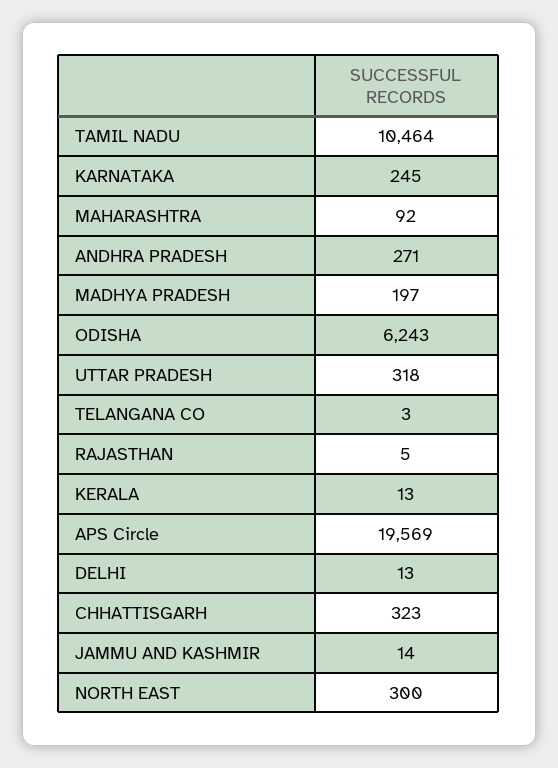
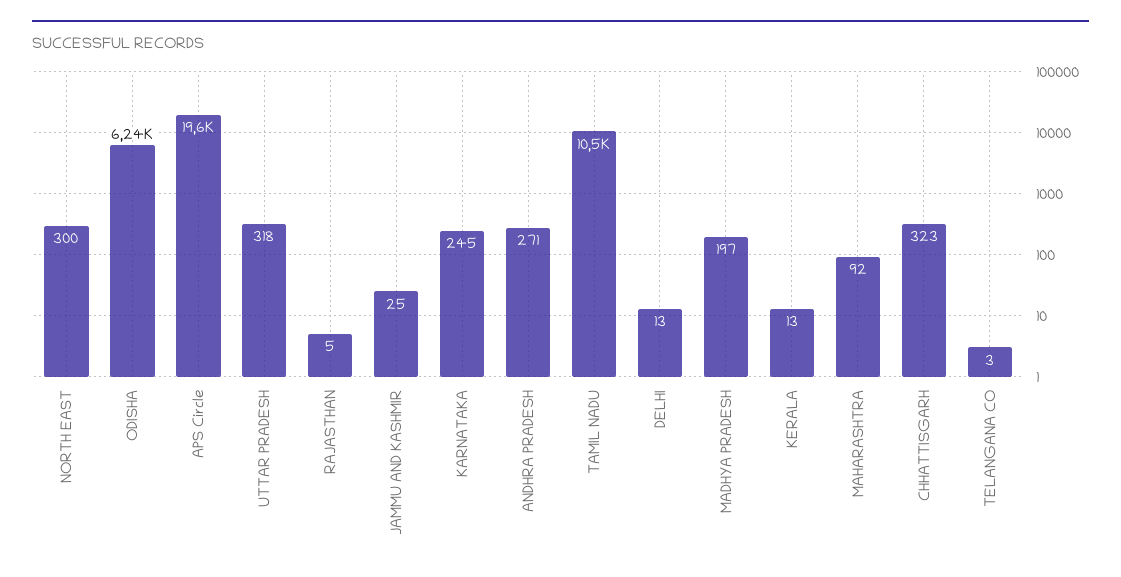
  {
    "TAMIL NADU": 10464,
    "KARNATAKA": 245,
    "MAHARASHTRA": 92,
    "ANDHRA PRADESH": 271,
    "MADHYA PRADESH": 197,
    "ODISHA": 6243,
    "UTTAR PRADESH": 318,
    "TELANGANA CO": 3,
    "RAJASTHAN": 5,
    "KERALA": 13,
    "APS Circle": 19569,
    "DELHI": 13,
    "CHHATTISGARH": 323,
-   "JAMMU AND KASHMIR": 14,
+   "JAMMU AND KASHMIR": 25,
    "NORTH EAST": 300
  }

